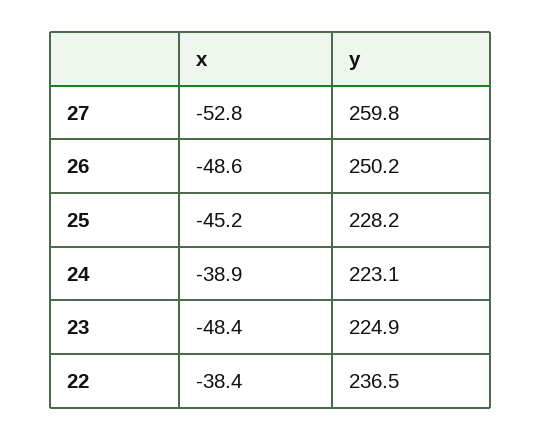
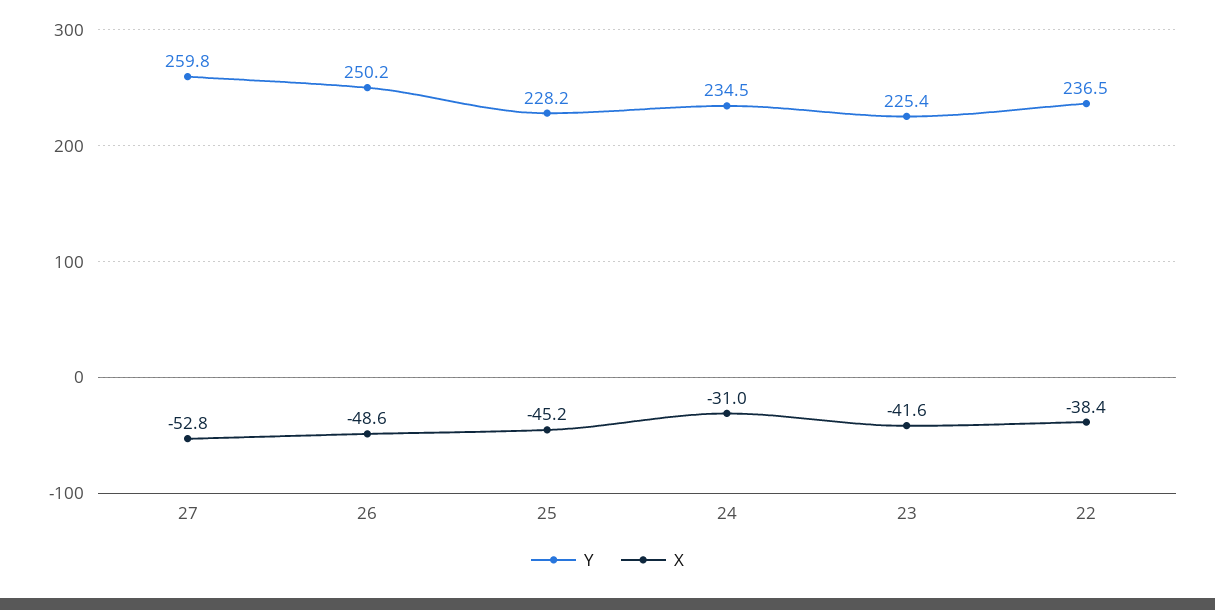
  {
    "x": {
      "27": -52.8,
      "26": -48.6,
      "25": -45.2,
-     "24": -38.9,
+     "24": -31,
-     "23": -48.4,
+     "23": -41.6,
      "22": -38.4
    },
    "y": {
      "27": 259.8,
      "26": 250.2,
      "25": 228.2,
-     "24": 223.1,
+     "24": 234.5,
-     "23": 224.9,
+     "23": 225.4,
      "22": 236.5
    }
  }

